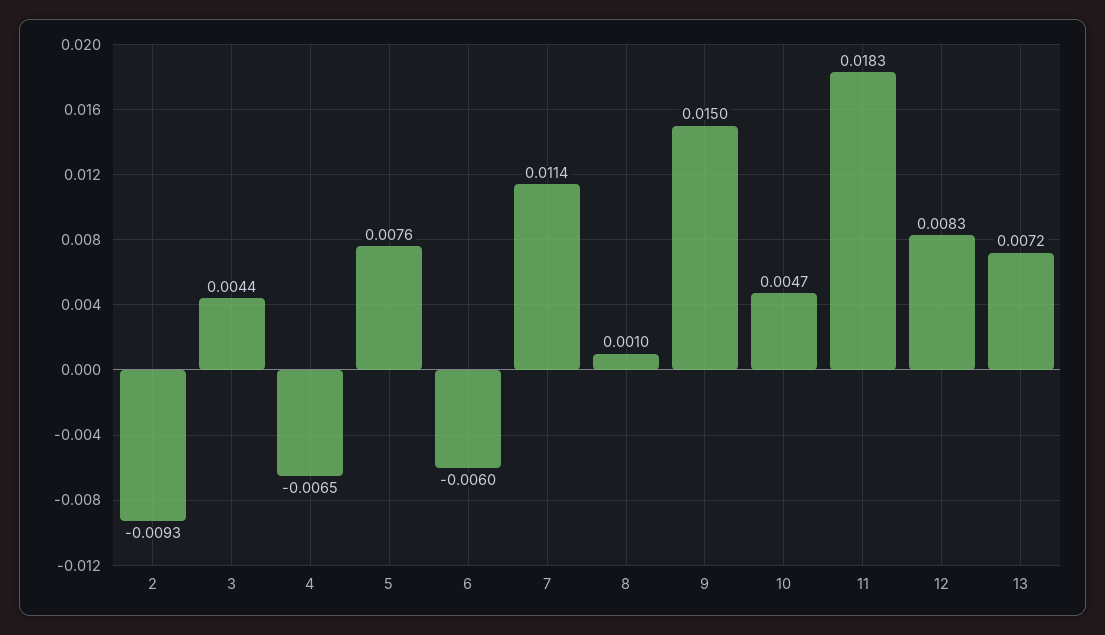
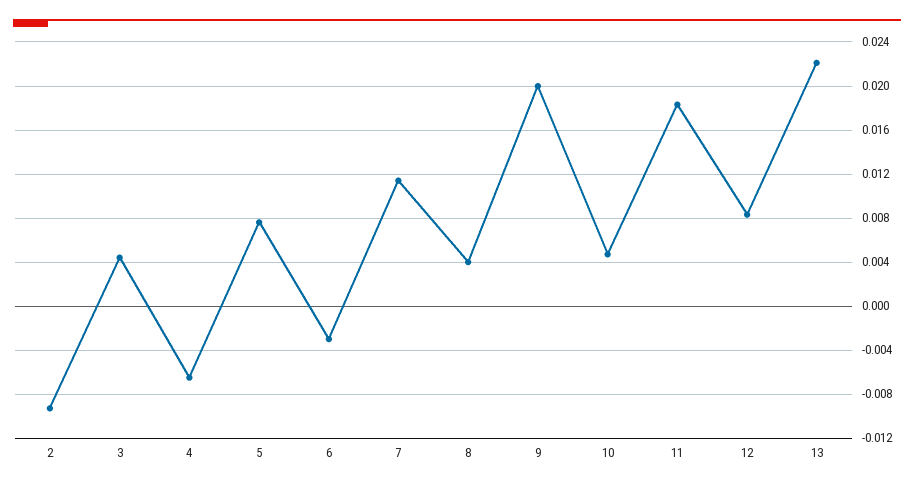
  {
    "2": -0.0093,
    "3": 0.0044,
    "4": -0.0065,
    "5": 0.0076,
-   "6": -0.006,
+   "6": -0.003,
    "7": 0.0114,
-   "8": 0.001,
+   "8": 0.004,
-   "9": 0.015,
+   "9": 0.02,
    "10": 0.0047,
    "11": 0.0183,
    "12": 0.0083,
-   "13": 0.0072
+   "13": 0.022
  }

